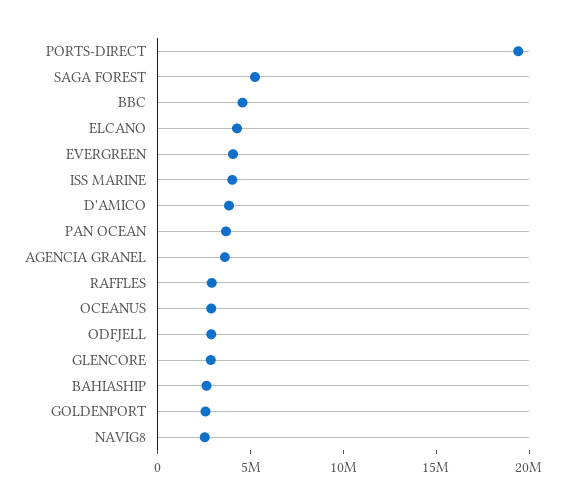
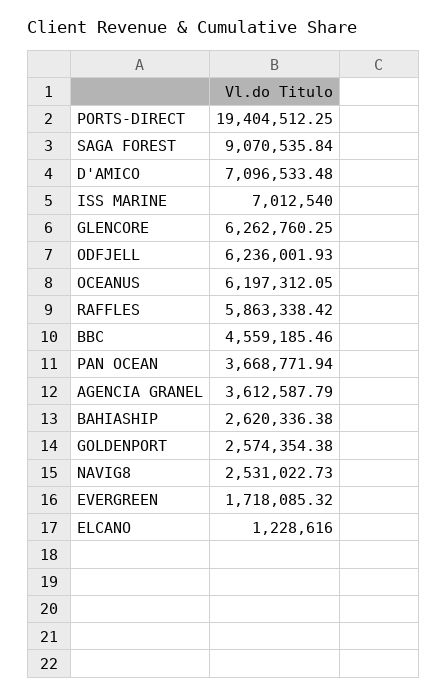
  {
    "PORTS-DIRECT": 19404512.25,
-   "SAGA FOREST": 5000000,
+   "SAGA FOREST": 9070535.84,
    "BBC": 4559185.46,
-   "ELCANO": 4000000,
+   "ELCANO": 1228616,
-   "EVERGREEN": 4000000,
+   "EVERGREEN": 1718085.32,
-   "ISS MARINE": 4000000,
+   "ISS MARINE": 7012540,
-   "D'AMICO": 4000000,
+   "D'AMICO": 7096533.48,
    "PAN OCEAN": 3668771.94,
    "AGENCIA GRANEL": 3612587.79,
-   "RAFFLES": 3000000,
+   "RAFFLES": 5863338.42,
-   "OCEANUS": 3000000,
+   "OCEANUS": 6197312.05,
-   "ODFJELL": 3000000,
+   "ODFJELL": 6236001.93,
-   "GLENCORE": 3000000,
+   "GLENCORE": 6262760.25,
    "BAHIASHIP": 2620336.38,
    "GOLDENPORT": 2574354.38,
    "NAVIG8": 2531022.73
  }

